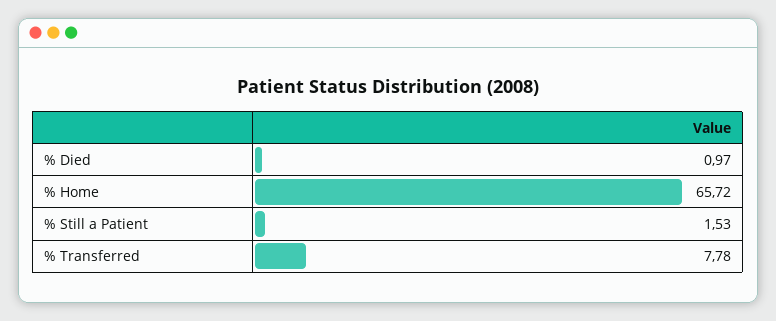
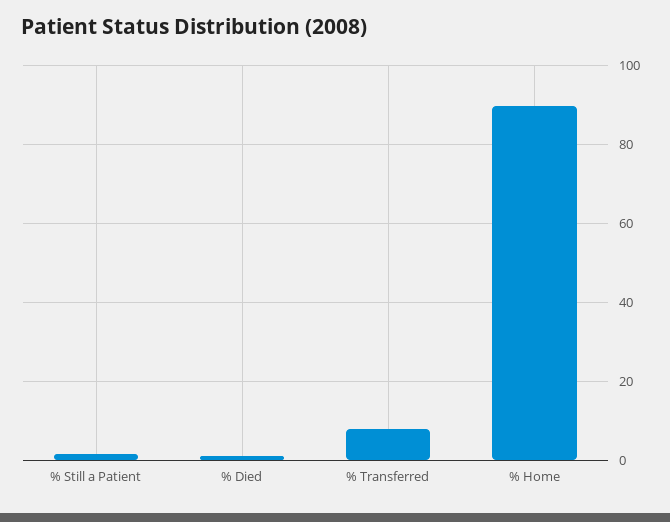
  {
    "% Died": 0.97,
-   "% Home": 65.72,
+   "% Home": 90,
    "% Still a Patient": 1.53,
    "% Transferred": 7.78
  }

